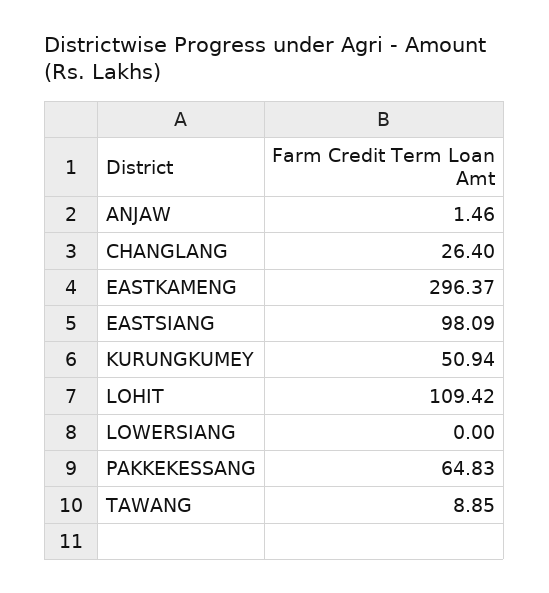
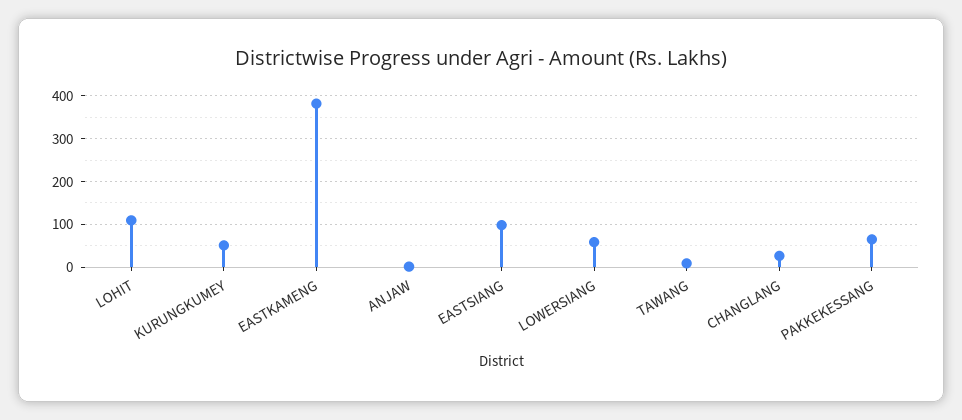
  {
    "ANJAW": 1.46,
    "CHANGLANG": 26.4,
-   "EASTKAMENG": 296.37,
+   "EASTKAMENG": 380,
    "EASTSIANG": 98.09,
    "KURUNGKUMEY": 50.94,
    "LOHIT": 109.42,
-   "LOWERSIANG": 0,
+   "LOWERSIANG": 60,
    "PAKKEKESSANG": 64.83,
    "TAWANG": 8.85
  }

